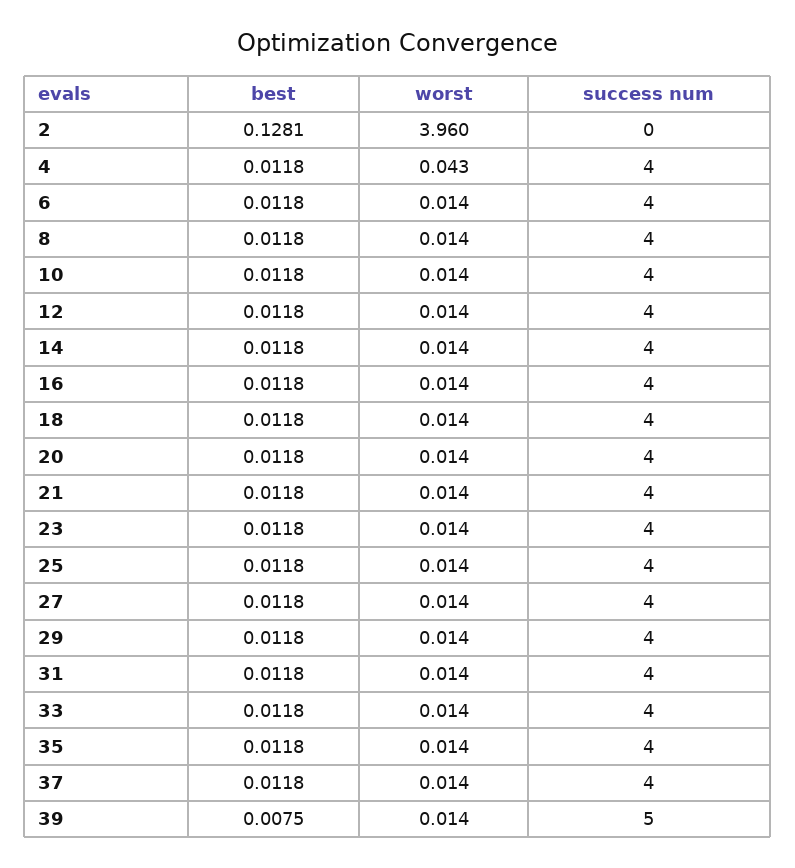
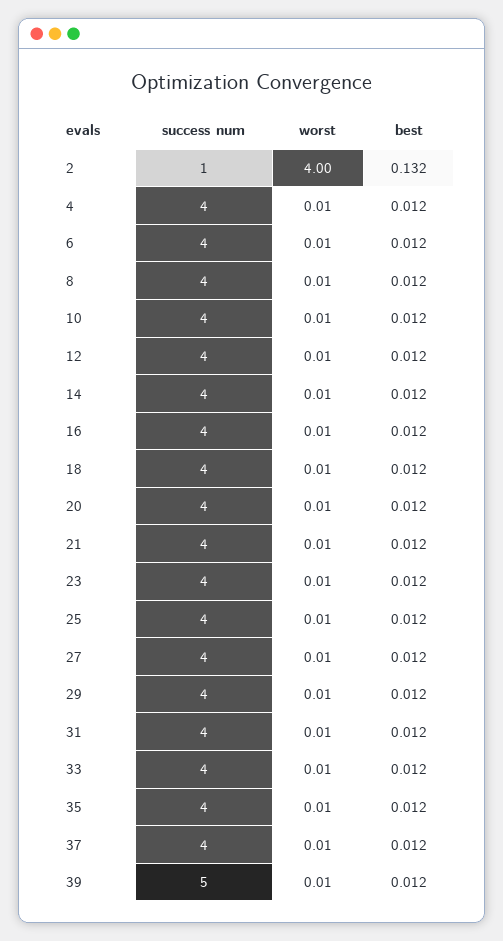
  {
    "best": {
-     "2": 0.1281,
+     "2": 0.132,
      "4": 0.0118,
      "6": 0.0118,
      "8": 0.0118,
      "10": 0.0118,
      "12": 0.0118,
      "14": 0.0118,
      "16": 0.0118,
      "18": 0.0118,
      "20": 0.0118,
      "21": 0.0118,
      "23": 0.0118,
      "25": 0.0118,
      "27": 0.0118,
      "29": 0.0118,
      "31": 0.0118,
      "33": 0.0118,
      "35": 0.0118,
      "37": 0.0118,
-     "39": 0.0075
+     "39": 0.012
    },
    "worst": {
-     "2": 3.96,
+     "2": 4,
-     "4": 0.043,
+     "4": 0.01,
      "6": 0.014,
      "8": 0.014,
      "10": 0.014,
      "12": 0.014,
      "14": 0.014,
      "16": 0.014,
      "18": 0.014,
      "20": 0.014,
      "21": 0.014,
      "23": 0.014,
      "25": 0.014,
      "27": 0.014,
      "29": 0.014,
      "31": 0.014,
      "33": 0.014,
      "35": 0.014,
      "37": 0.014,
      "39": 0.014
    },
    "success num": {
-     "2": 0,
+     "2": 1,
      "4": 4,
      "6": 4,
      "8": 4,
      "10": 4,
      "12": 4,
      "14": 4,
      "16": 4,
      "18": 4,
      "20": 4,
      "21": 4,
      "23": 4,
      "25": 4,
      "27": 4,
      "29": 4,
      "31": 4,
      "33": 4,
      "35": 4,
      "37": 4,
      "39": 5
    }
  }

